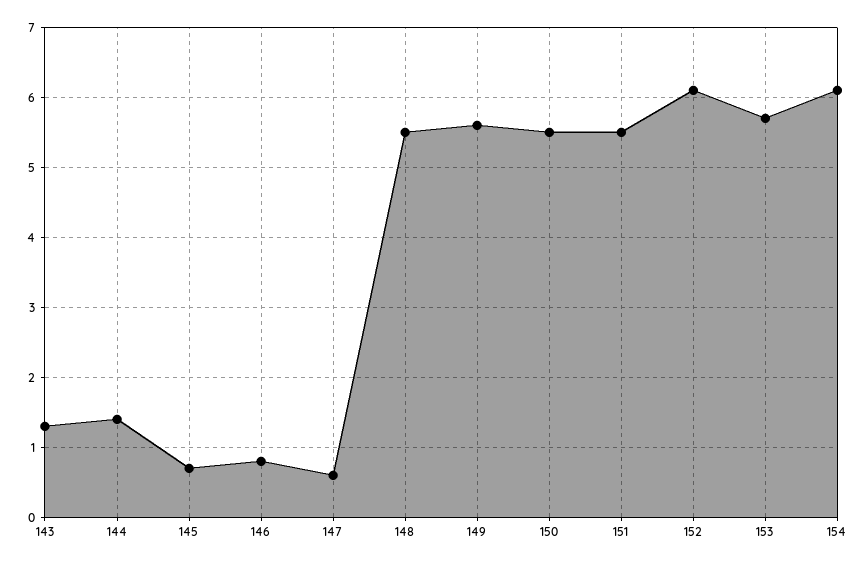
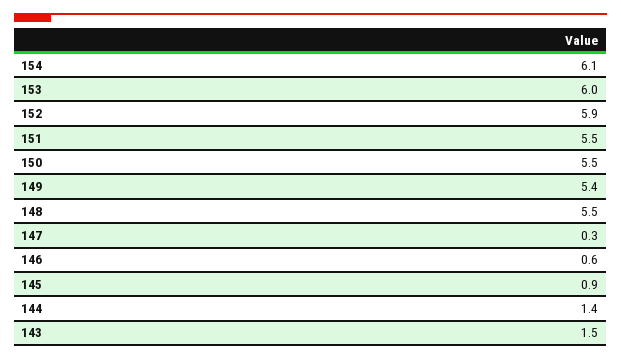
  {
-   "143": 1.3,
+   "143": 1.5,
    "144": 1.4,
-   "145": 0.7,
+   "145": 0.9,
-   "146": 0.8,
+   "146": 0.6,
-   "147": 0.6,
+   "147": 0.3,
    "148": 5.5,
-   "149": 5.6,
+   "149": 5.4,
    "150": 5.5,
    "151": 5.5,
-   "152": 6.1,
+   "152": 5.9,
-   "153": 5.7,
+   "153": 6,
    "154": 6.1
  }

